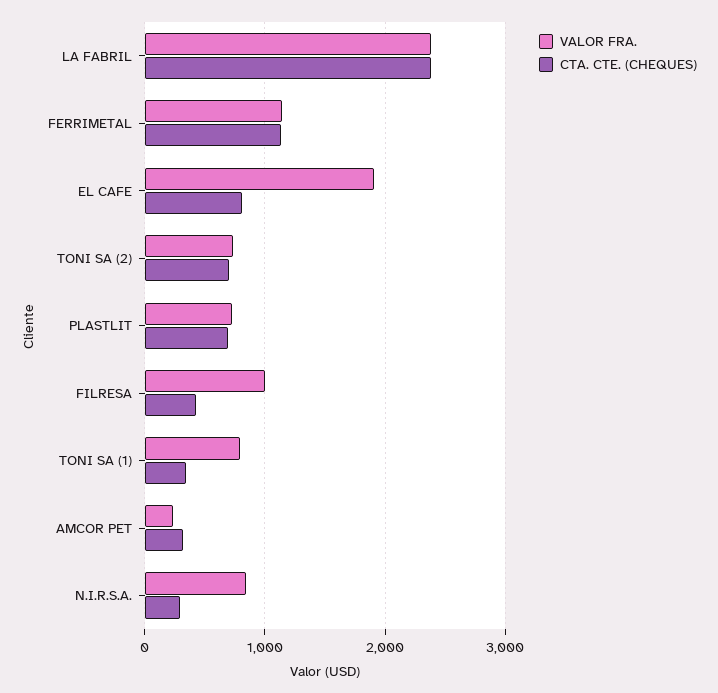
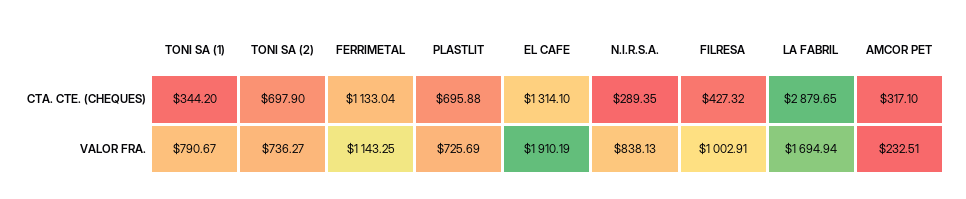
  {
    "VALOR FRA.": {
-     "LA FABRIL": 2400,
+     "LA FABRIL": 1694.94,
      "FERRIMETAL": 1143.25,
      "EL CAFE": 1910.19,
      "TONI SA (2)": 736.27,
      "PLASTLIT": 725.69,
      "FILRESA": 1002.91,
      "TONI SA (1)": 790.67,
      "AMCOR PET": 232.51,
      "N.I.R.S.A.": 838.13
    },
    "CTA. CTE. (CHEQUES)": {
-     "LA FABRIL": 2400,
+     "LA FABRIL": 2879.65,
      "FERRIMETAL": 1133.04,
-     "EL CAFE": 800,
+     "EL CAFE": 1314.1,
      "TONI SA (2)": 697.9,
      "PLASTLIT": 695.88,
      "FILRESA": 427.32,
      "TONI SA (1)": 344.2,
      "AMCOR PET": 317.1,
      "N.I.R.S.A.": 289.35
    }
  }

